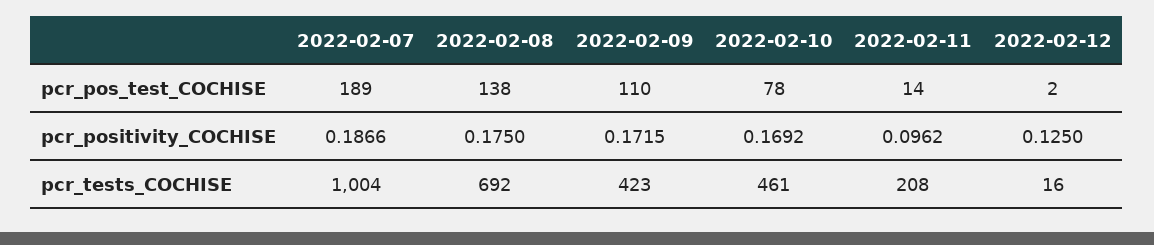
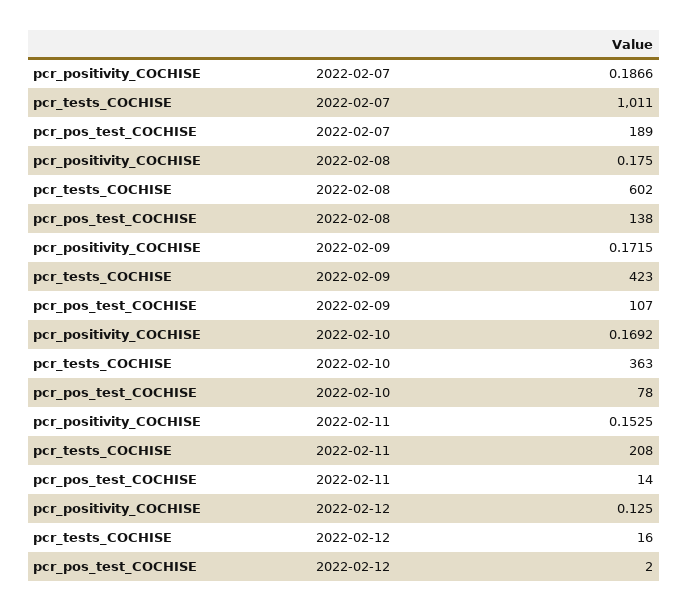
  {
    "2022-02-07": {
      "pcr_pos_test_COCHISE": 189,
      "pcr_positivity_COCHISE": 0.1866,
-     "pcr_tests_COCHISE": 1004
+     "pcr_tests_COCHISE": 1011
    },
    "2022-02-08": {
      "pcr_pos_test_COCHISE": 138,
      "pcr_positivity_COCHISE": 0.175,
-     "pcr_tests_COCHISE": 692
+     "pcr_tests_COCHISE": 602
    },
    "2022-02-09": {
-     "pcr_pos_test_COCHISE": 110,
+     "pcr_pos_test_COCHISE": 107,
      "pcr_positivity_COCHISE": 0.1715,
      "pcr_tests_COCHISE": 423
    },
    "2022-02-10": {
      "pcr_pos_test_COCHISE": 78,
      "pcr_positivity_COCHISE": 0.1692,
-     "pcr_tests_COCHISE": 461
+     "pcr_tests_COCHISE": 363
    },
    "2022-02-11": {
      "pcr_pos_test_COCHISE": 14,
-     "pcr_positivity_COCHISE": 0.0962,
+     "pcr_positivity_COCHISE": 0.1525,
      "pcr_tests_COCHISE": 208
    },
    "2022-02-12": {
      "pcr_pos_test_COCHISE": 2,
      "pcr_positivity_COCHISE": 0.125,
      "pcr_tests_COCHISE": 16
    }
  }

